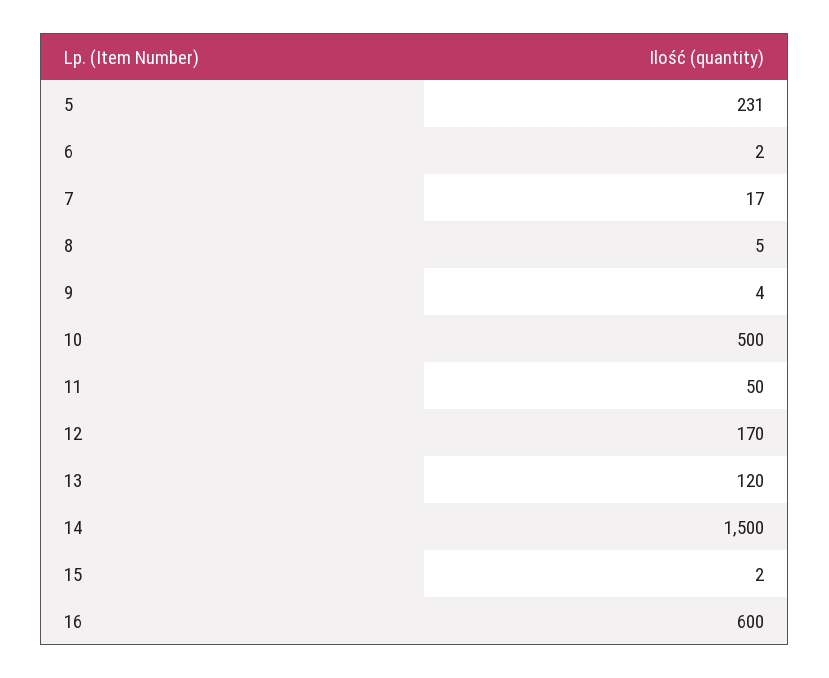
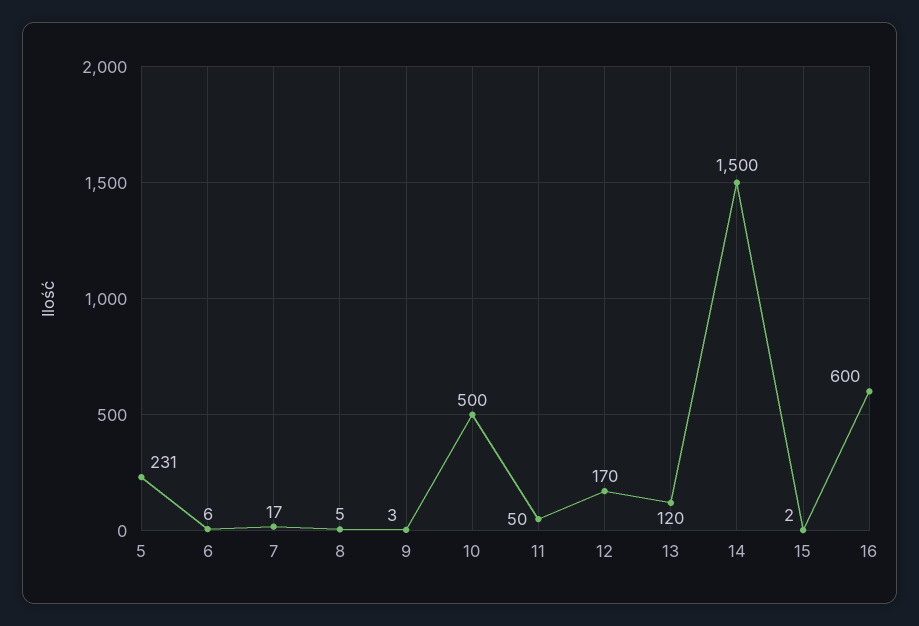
  {
    "5": 231,
-   "6": 2,
+   "6": 6,
    "7": 17,
    "8": 5,
-   "9": 4,
+   "9": 3,
    "10": 500,
    "11": 50,
    "12": 170,
    "13": 120,
    "14": 1500,
    "15": 2,
    "16": 600
  }

